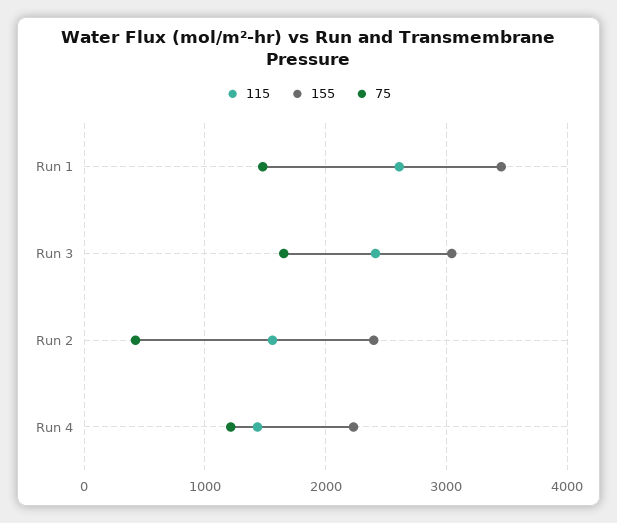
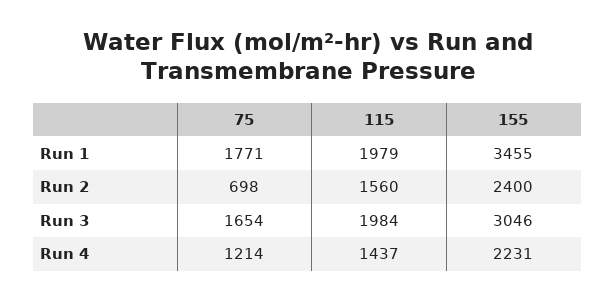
  {
    "115": {
-     "Run 1": 2600,
+     "Run 1": 1979,
-     "Run 3": 2400,
+     "Run 3": 1984,
      "Run 2": 1560,
      "Run 4": 1437
    },
    "155": {
      "Run 1": 3455,
      "Run 3": 3046,
      "Run 2": 2400,
      "Run 4": 2231
    },
    "75": {
-     "Run 1": 1500,
+     "Run 1": 1771,
      "Run 3": 1654,
-     "Run 2": 400,
+     "Run 2": 698,
      "Run 4": 1214
    }
  }

